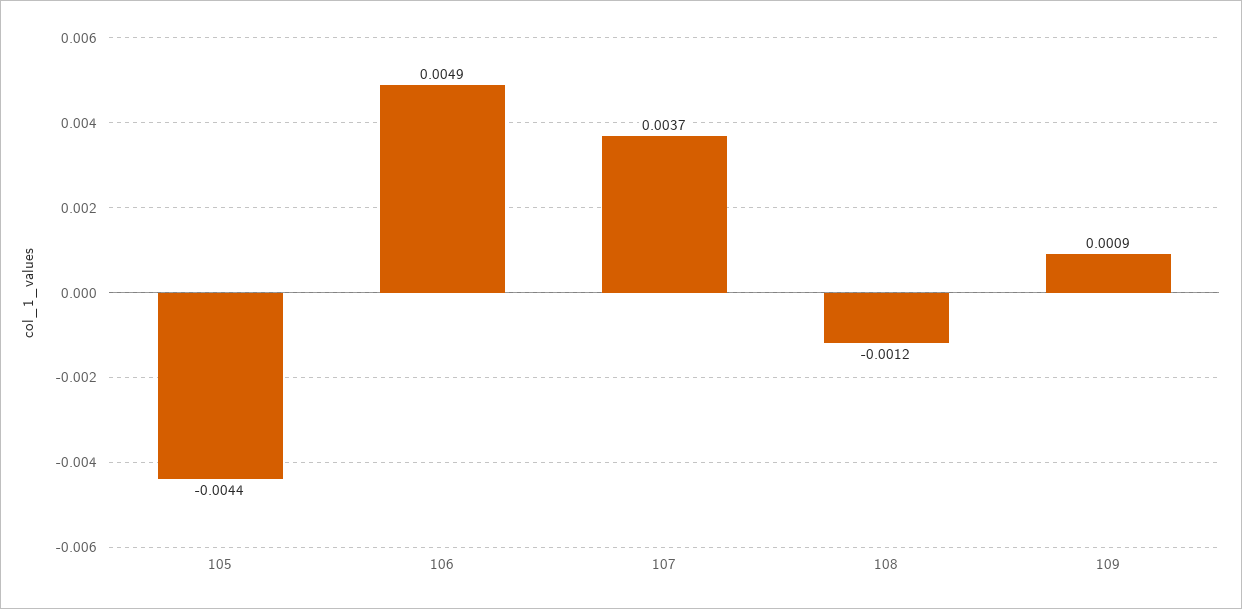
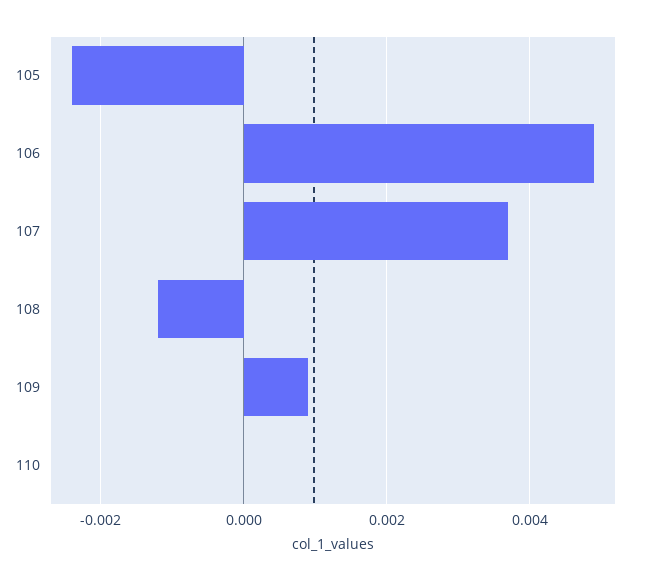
  {
-   "105": -0.0044,
+   "105": -0.0025,
    "106": 0.0049,
    "107": 0.0037,
    "108": -0.0012,
-   "109": 0.0009
+   "109": 0.0009,
+   "110": 0
  }

